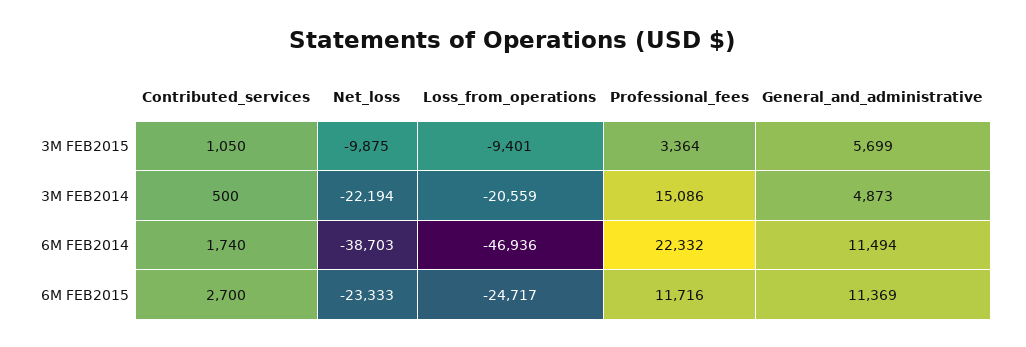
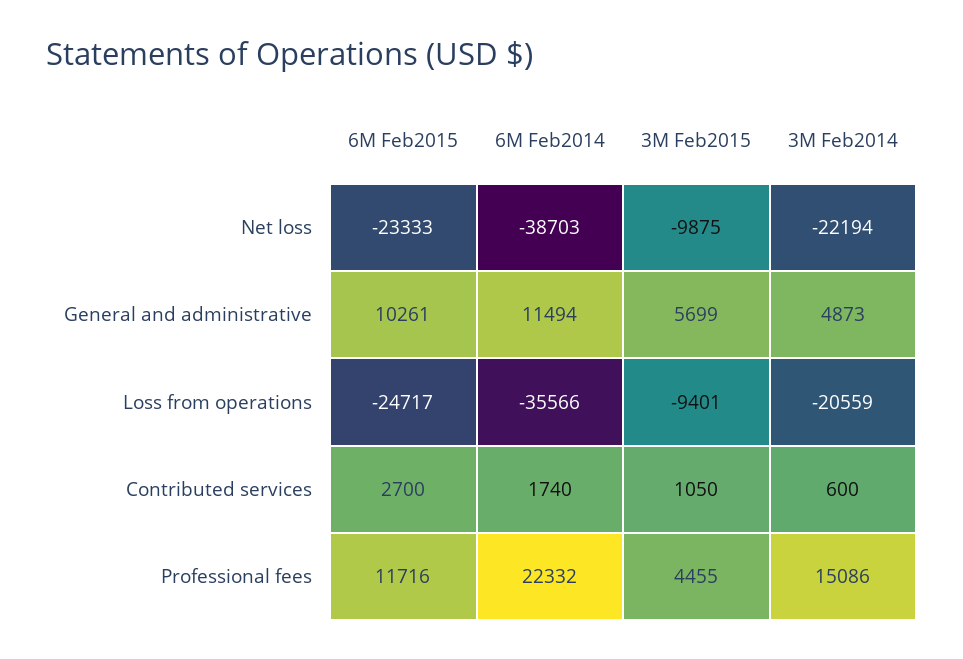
  {
    "Contributed_services": {
      "3M FEB2015": 1050,
-     "3M FEB2014": 500,
+     "3M FEB2014": 600,
      "6M FEB2014": 1740,
      "6M FEB2015": 2700
    },
    "Net_loss": {
      "3M FEB2015": -9875,
      "3M FEB2014": -22194,
      "6M FEB2014": -38703,
      "6M FEB2015": -23333
    },
    "Loss_from_operations": {
      "3M FEB2015": -9401,
      "3M FEB2014": -20559,
-     "6M FEB2014": -46936,
+     "6M FEB2014": -35566,
      "6M FEB2015": -24717
    },
    "Professional_fees": {
-     "3M FEB2015": 3364,
+     "3M FEB2015": 4455,
      "3M FEB2014": 15086,
      "6M FEB2014": 22332,
      "6M FEB2015": 11716
    },
    "General_and_administrative": {
      "3M FEB2015": 5699,
      "3M FEB2014": 4873,
      "6M FEB2014": 11494,
-     "6M FEB2015": 11369
+     "6M FEB2015": 10261
    }
  }

